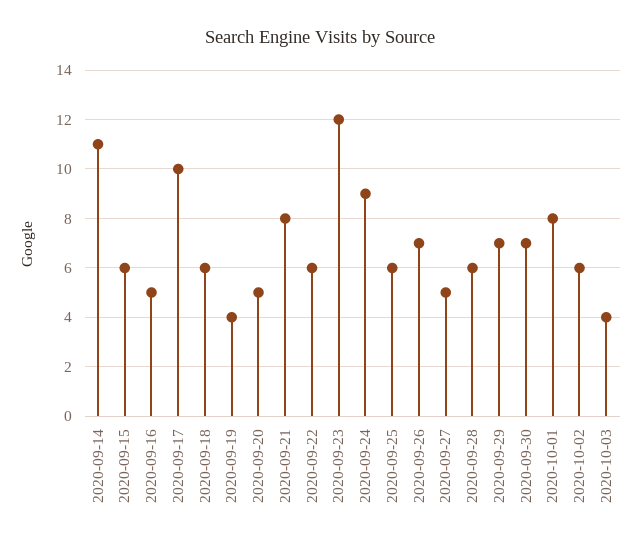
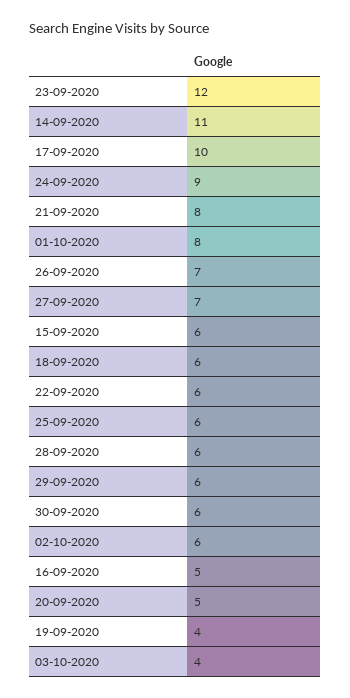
  {
    "2020-09-14": 11,
    "2020-09-15": 6,
    "2020-09-16": 5,
    "2020-09-17": 10,
    "2020-09-18": 6,
    "2020-09-19": 4,
    "2020-09-20": 5,
    "2020-09-21": 8,
    "2020-09-22": 6,
    "2020-09-23": 12,
    "2020-09-24": 9,
    "2020-09-25": 6,
    "2020-09-26": 7,
-   "2020-09-27": 5,
+   "2020-09-27": 7,
    "2020-09-28": 6,
-   "2020-09-29": 7,
+   "2020-09-29": 6,
-   "2020-09-30": 7,
+   "2020-09-30": 6,
    "2020-10-01": 8,
    "2020-10-02": 6,
    "2020-10-03": 4
  }

